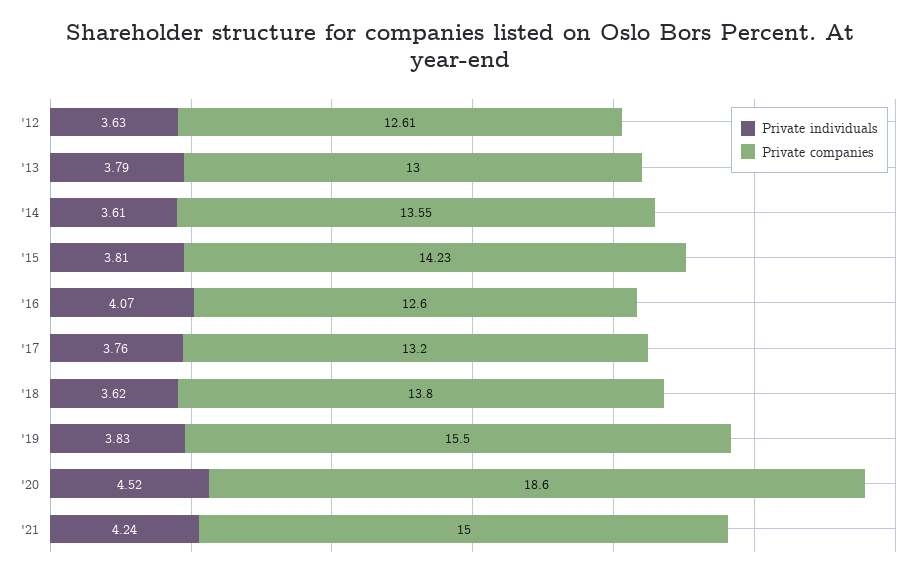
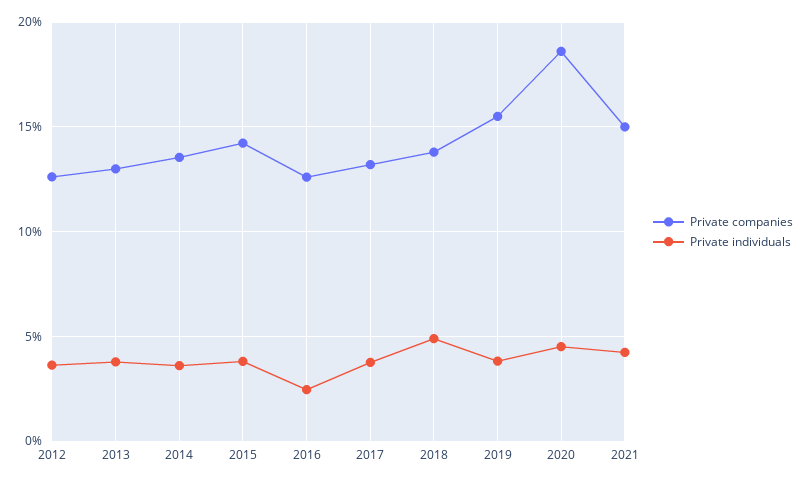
  {
    "Private individuals": {
      "'12": 3.63,
      "'13": 3.79,
      "'14": 3.61,
      "'15": 3.81,
-     "'16": 4.07,
+     "'16": 2.5,
      "'17": 3.76,
-     "'18": 3.62,
+     "'18": 5,
      "'19": 3.83,
      "'20": 4.52,
      "'21": 4.24
    },
    "Private companies": {
      "'12": 12.61,
      "'13": 13,
      "'14": 13.55,
      "'15": 14.23,
      "'16": 12.6,
      "'17": 13.2,
      "'18": 13.8,
      "'19": 15.5,
      "'20": 18.6,
      "'21": 15
    }
  }

